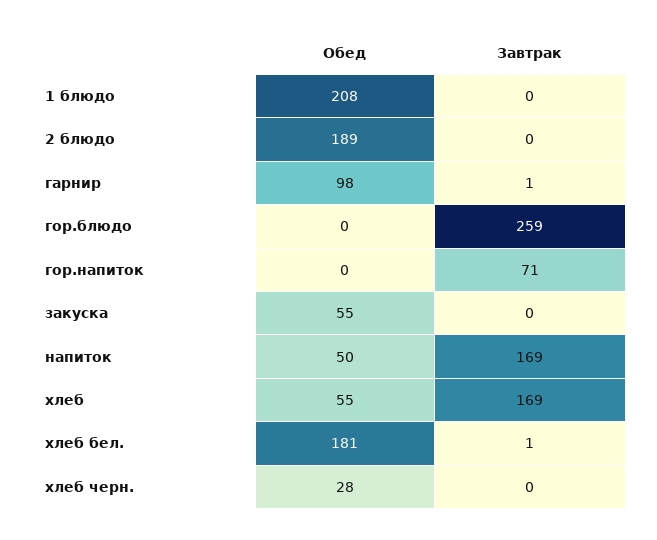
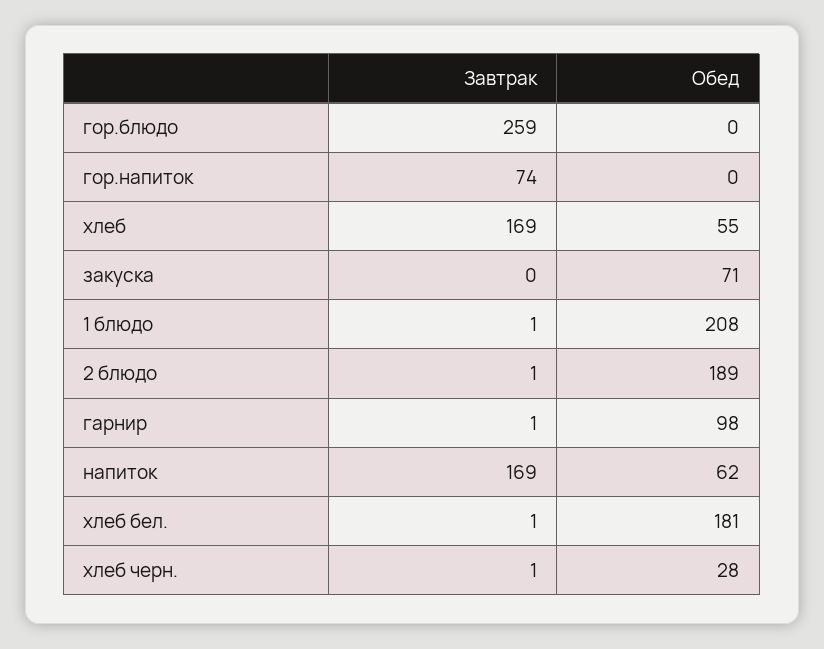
  {
    "Обед": {
      "1 блюдо": 208,
      "2 блюдо": 189,
      "гарнир": 98,
      "гор.блюдо": 0,
      "гор.напиток": 0,
-     "закуска": 55,
+     "закуска": 71,
-     "напиток": 50,
+     "напиток": 62,
      "хлеб": 55,
      "хлеб бел.": 181,
      "хлеб черн.": 28
    },
    "Завтрак": {
-     "1 блюдо": 0,
+     "1 блюдо": 1,
-     "2 блюдо": 0,
+     "2 блюдо": 1,
      "гарнир": 1,
      "гор.блюдо": 259,
-     "гор.напиток": 71,
+     "гор.напиток": 74,
      "закуска": 0,
      "напиток": 169,
      "хлеб": 169,
      "хлеб бел.": 1,
-     "хлеб черн.": 0
+     "хлеб черн.": 1
    }
  }

